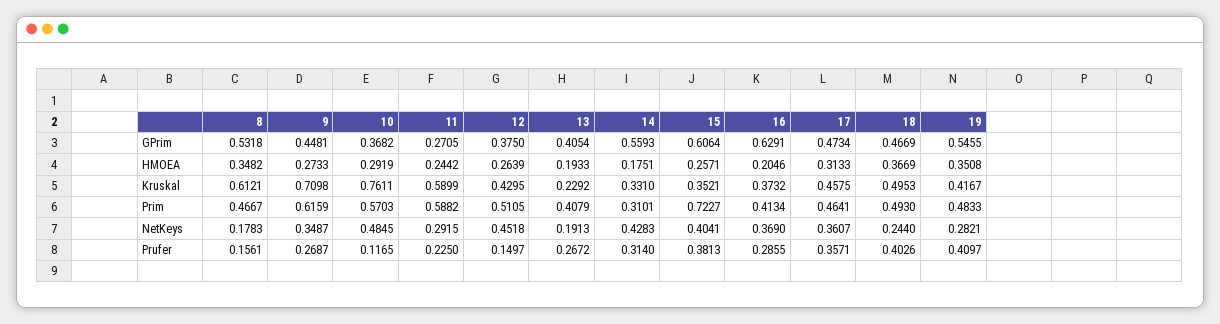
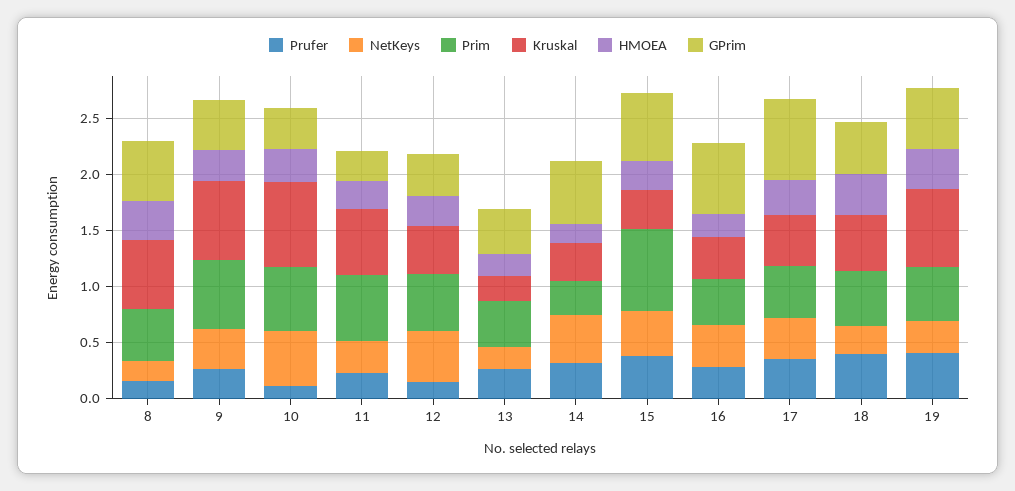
  {
    "GPrim": {
      "8": 0.5318,
      "9": 0.4481,
      "10": 0.3682,
      "11": 0.2705,
      "12": 0.375,
      "13": 0.4054,
      "14": 0.5593,
      "15": 0.6064,
      "16": 0.6291,
-     "17": 0.4734,
+     "17": 0.7,
      "18": 0.4669,
      "19": 0.5455
    },
    "HMOEA": {
      "8": 0.3482,
      "9": 0.2733,
      "10": 0.2919,
      "11": 0.2442,
      "12": 0.2639,
      "13": 0.1933,
      "14": 0.1751,
      "15": 0.2571,
      "16": 0.2046,
      "17": 0.3133,
      "18": 0.3669,
      "19": 0.3508
    },
    "Kruskal": {
      "8": 0.6121,
      "9": 0.7098,
      "10": 0.7611,
      "11": 0.5899,
      "12": 0.4295,
      "13": 0.2292,
      "14": 0.331,
      "15": 0.3521,
      "16": 0.3732,
      "17": 0.4575,
      "18": 0.4953,
-     "19": 0.4167
+     "19": 0.7
    },
    "Prim": {
      "8": 0.4667,
      "9": 0.6159,
      "10": 0.5703,
      "11": 0.5882,
      "12": 0.5105,
      "13": 0.4079,
      "14": 0.3101,
      "15": 0.7227,
      "16": 0.4134,
      "17": 0.4641,
      "18": 0.493,
      "19": 0.4833
    },
    "NetKeys": {
      "8": 0.1783,
      "9": 0.3487,
      "10": 0.4845,
      "11": 0.2915,
      "12": 0.4518,
      "13": 0.1913,
      "14": 0.4283,
      "15": 0.4041,
      "16": 0.369,
      "17": 0.3607,
      "18": 0.244,
      "19": 0.2821
    },
    "Prufer": {
      "8": 0.1561,
      "9": 0.2687,
      "10": 0.1165,
      "11": 0.225,
      "12": 0.1497,
      "13": 0.2672,
      "14": 0.314,
      "15": 0.3813,
      "16": 0.2855,
      "17": 0.3571,
      "18": 0.4026,
      "19": 0.4097
    }
  }

